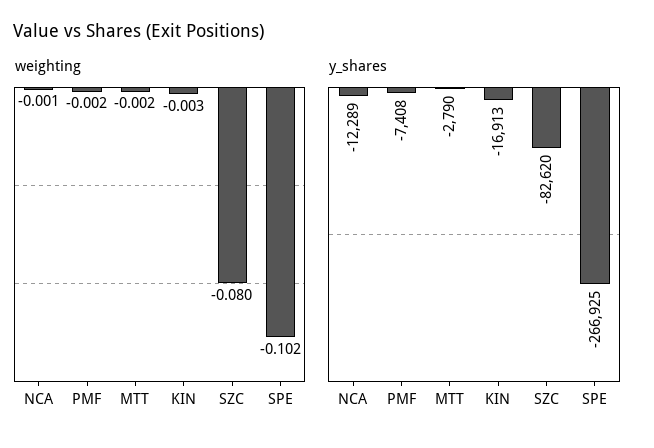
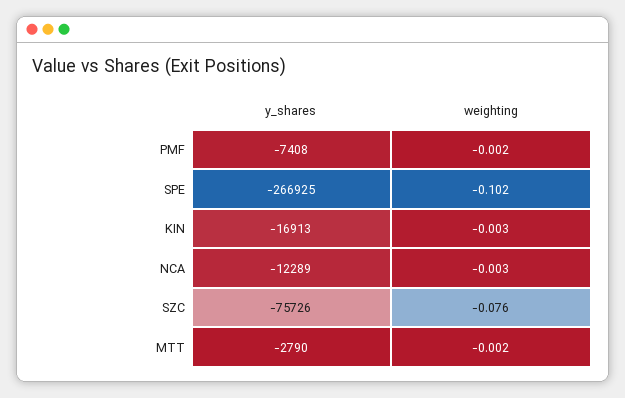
  {
    "weighting": {
-     "NCA": -0.001,
+     "NCA": -0.003,
      "PMF": -0.002,
      "MTT": -0.002,
      "KIN": -0.003,
-     "SZC": -0.08,
+     "SZC": -0.076,
      "SPE": -0.102
    },
    "y_shares": {
      "NCA": -12289,
      "PMF": -7408,
      "MTT": -2790,
      "KIN": -16913,
-     "SZC": -82620,
+     "SZC": -75726,
      "SPE": -266925
    }
  }

